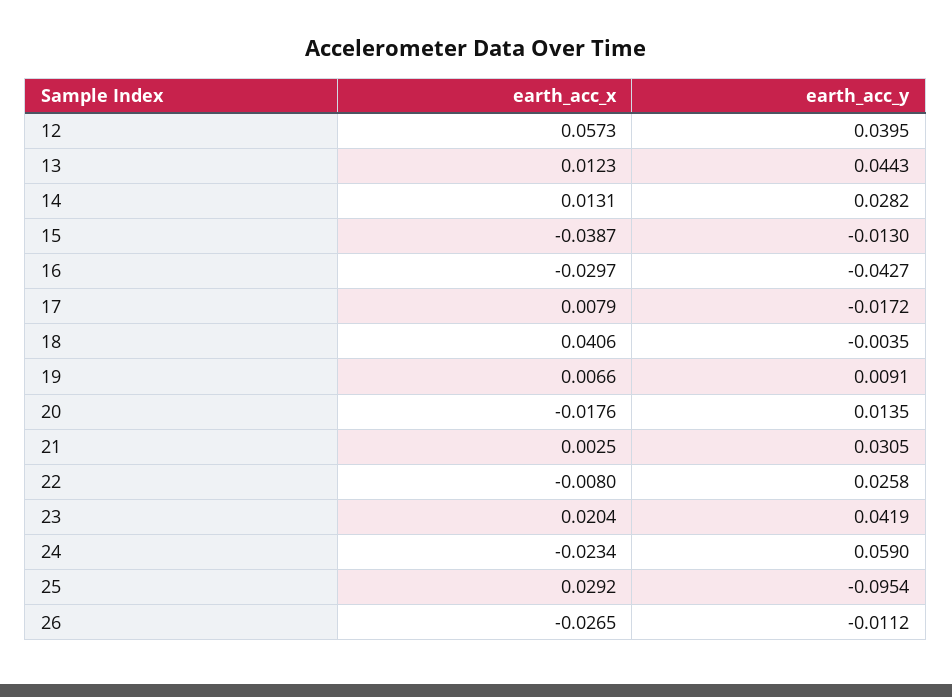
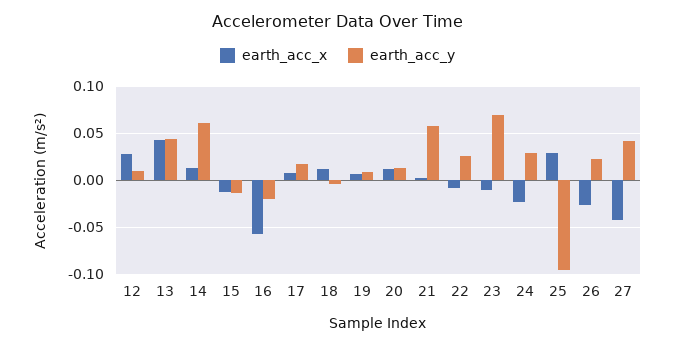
  {
    "earth_acc_x": {
-     "12": 0.0573,
+     "12": 0.03,
-     "13": 0.0123,
+     "13": 0.04,
      "14": 0.0131,
-     "15": -0.0387,
+     "15": -0.01,
-     "16": -0.0297,
+     "16": -0.06,
      "17": 0.0079,
-     "18": 0.0406,
+     "18": 0.01,
      "19": 0.0066,
-     "20": -0.0176,
+     "20": 0.01,
      "21": 0.0025,
      "22": -0.008,
-     "23": 0.0204,
+     "23": -0.01,
      "24": -0.0234,
      "25": 0.0292,
-     "26": -0.0265
+     "26": -0.0265,
+     "27": -0.04
    },
    "earth_acc_y": {
-     "12": 0.0395,
+     "12": 0.01,
      "13": 0.0443,
-     "14": 0.0282,
+     "14": 0.06,
      "15": -0.013,
-     "16": -0.0427,
+     "16": -0.02,
-     "17": -0.0172,
+     "17": 0.02,
      "18": -0.0035,
      "19": 0.0091,
      "20": 0.0135,
-     "21": 0.0305,
+     "21": 0.06,
      "22": 0.0258,
-     "23": 0.0419,
+     "23": 0.07,
-     "24": 0.059,
+     "24": 0.03,
      "25": -0.0954,
-     "26": -0.0112
+     "26": 0.02,
+     "27": 0.04
    }
  }

